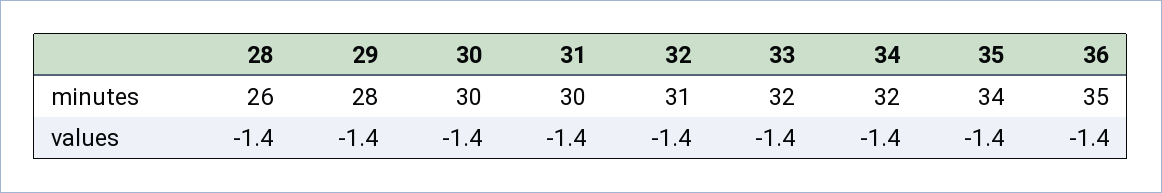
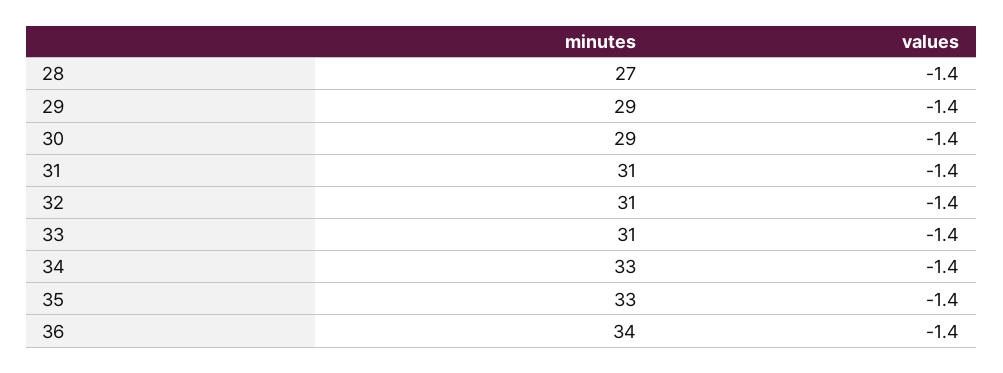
  {
    "28": {
-     "minutes": 26,
+     "minutes": 27,
      "values": -1.4
    },
    "29": {
-     "minutes": 28,
+     "minutes": 29,
      "values": -1.4
    },
    "30": {
-     "minutes": 30,
+     "minutes": 29,
      "values": -1.4
    },
    "31": {
-     "minutes": 30,
+     "minutes": 31,
      "values": -1.4
    },
    "32": {
      "minutes": 31,
      "values": -1.4
    },
    "33": {
-     "minutes": 32,
+     "minutes": 31,
      "values": -1.4
    },
    "34": {
-     "minutes": 32,
+     "minutes": 33,
      "values": -1.4
    },
    "35": {
-     "minutes": 34,
+     "minutes": 33,
      "values": -1.4
    },
    "36": {
-     "minutes": 35,
+     "minutes": 34,
      "values": -1.4
    }
  }

